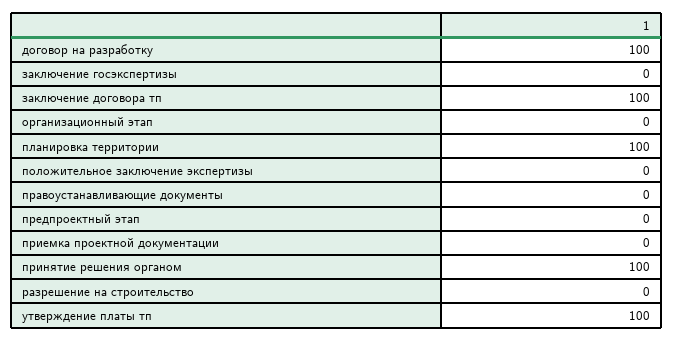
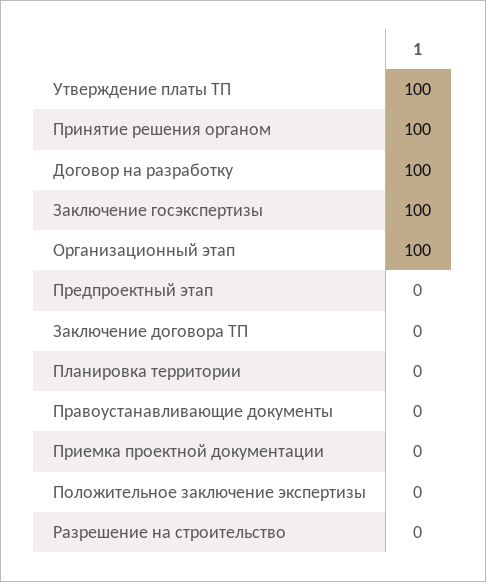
  {
    "договор на разработку": 100,
-   "заключение госэкспертизы": 0,
+   "заключение госэкспертизы": 100,
-   "заключение договора тп": 100,
+   "заключение договора тп": 0,
-   "организационный этап": 0,
+   "организационный этап": 100,
-   "планировка территории": 100,
+   "планировка территории": 0,
    "положительное заключение экспертизы": 0,
    "правоустанавливающие документы": 0,
    "предпроектный этап": 0,
    "приемка проектной документации": 0,
    "принятие решения органом": 100,
    "разрешение на строительство": 0,
    "утверждение платы тп": 100
  }

